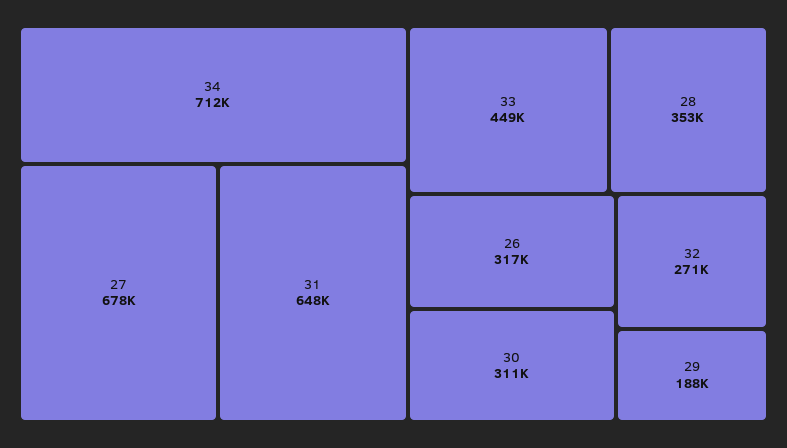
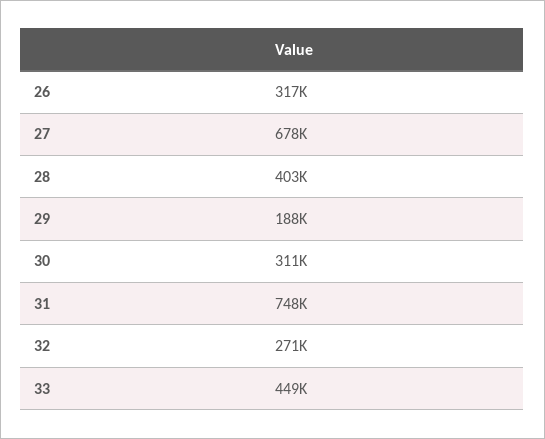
  {
-   "34": 712000,
    "27": 678000,
-   "31": 648000,
+   "31": 748000,
    "33": 449000,
-   "28": 353000,
+   "28": 403000,
    "26": 317000,
    "30": 311000,
    "32": 271000,
    "29": 188000
  }

